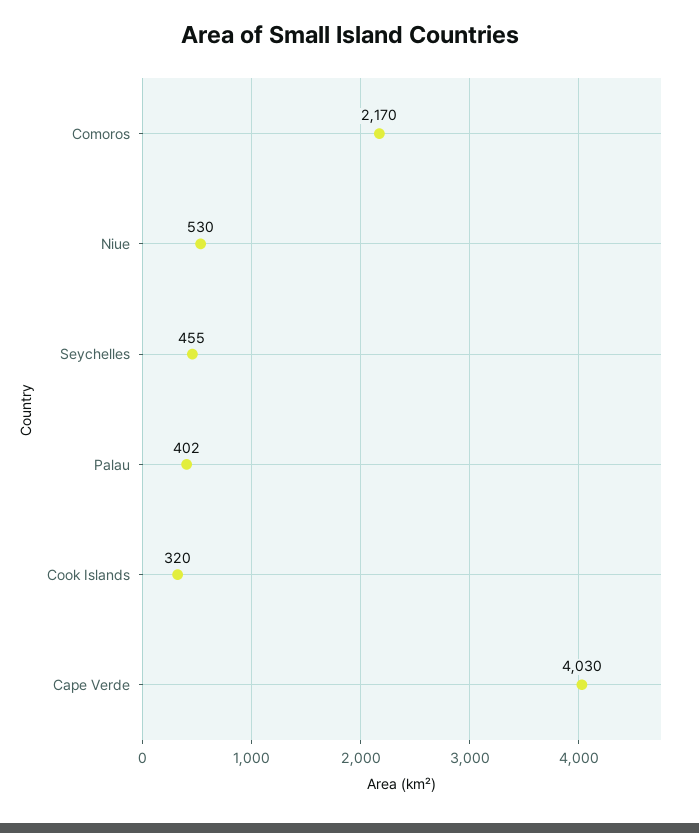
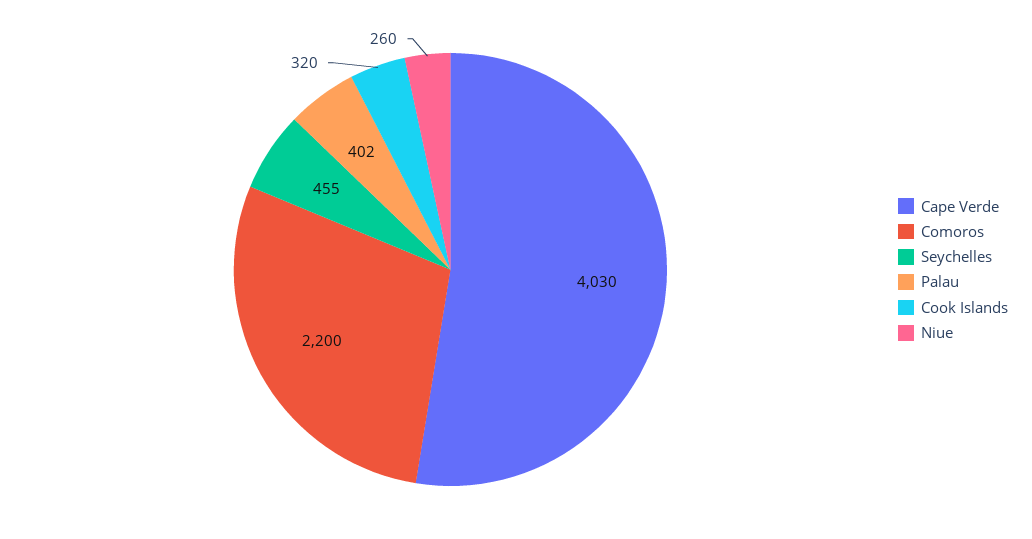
  {
-   "Comoros": 2170,
+   "Comoros": 2200,
-   "Niue": 530,
+   "Niue": 260,
    "Seychelles": 455,
    "Palau": 402,
    "Cook Islands": 320,
    "Cape Verde": 4030
  }

